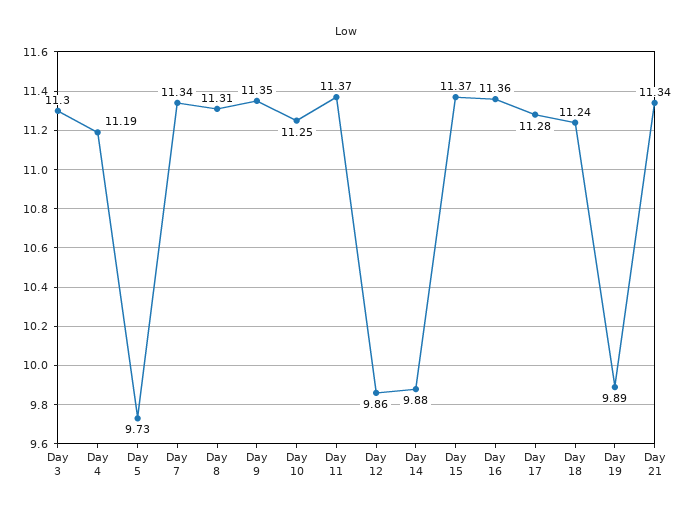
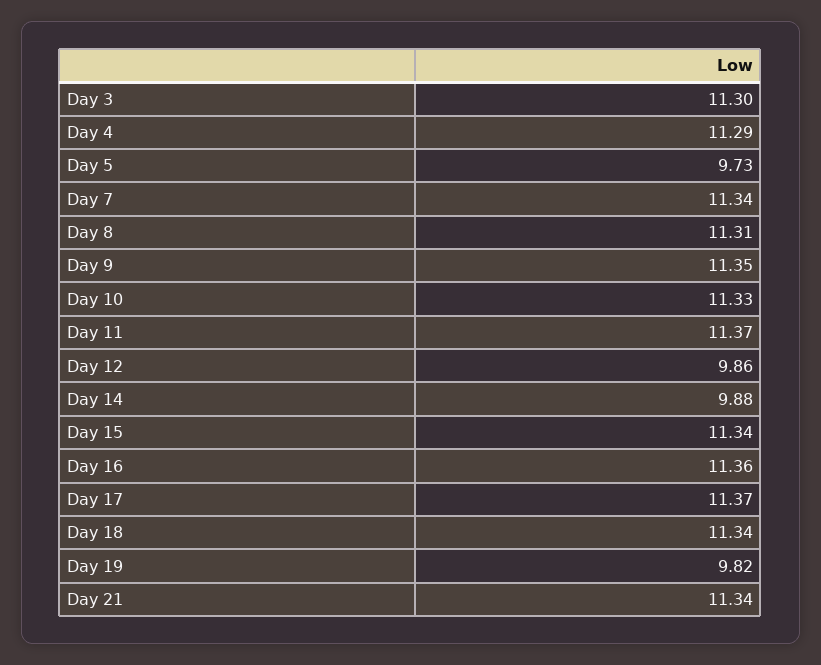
  {
    "Day 3": 11.3,
-   "Day 4": 11.19,
+   "Day 4": 11.29,
    "Day 5": 9.73,
    "Day 7": 11.34,
    "Day 8": 11.31,
    "Day 9": 11.35,
-   "Day 10": 11.25,
+   "Day 10": 11.33,
    "Day 11": 11.37,
    "Day 12": 9.86,
    "Day 14": 9.88,
-   "Day 15": 11.37,
+   "Day 15": 11.34,
    "Day 16": 11.36,
-   "Day 17": 11.28,
+   "Day 17": 11.37,
-   "Day 18": 11.24,
+   "Day 18": 11.34,
-   "Day 19": 9.89,
+   "Day 19": 9.82,
    "Day 21": 11.34
  }

